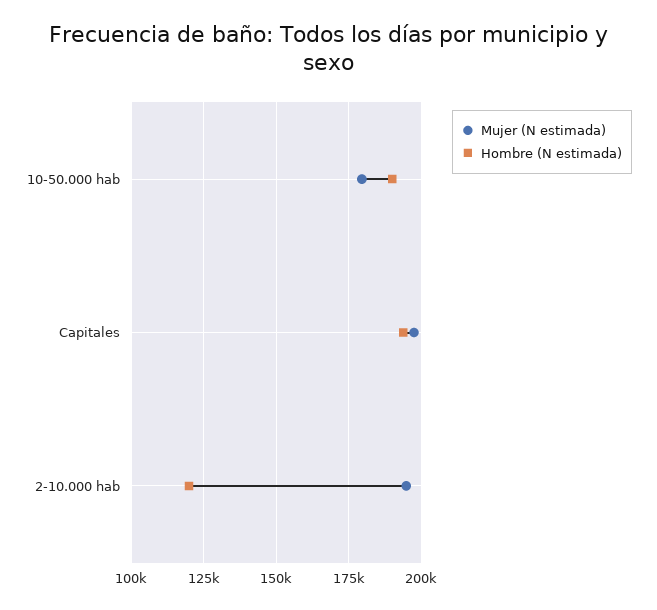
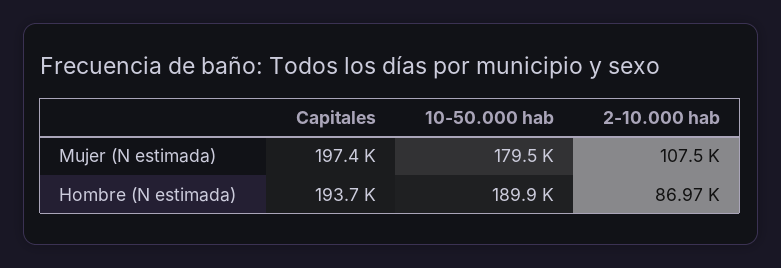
  {
    "Mujer (N estimada)": {
      "10-50.000 hab": 179500,
      "Capitales": 197400,
-     "2-10.000 hab": 195000
+     "2-10.000 hab": 107500
    },
    "Hombre (N estimada)": {
      "10-50.000 hab": 189900,
      "Capitales": 193700,
-     "2-10.000 hab": 120000
+     "2-10.000 hab": 86970
    }
  }

